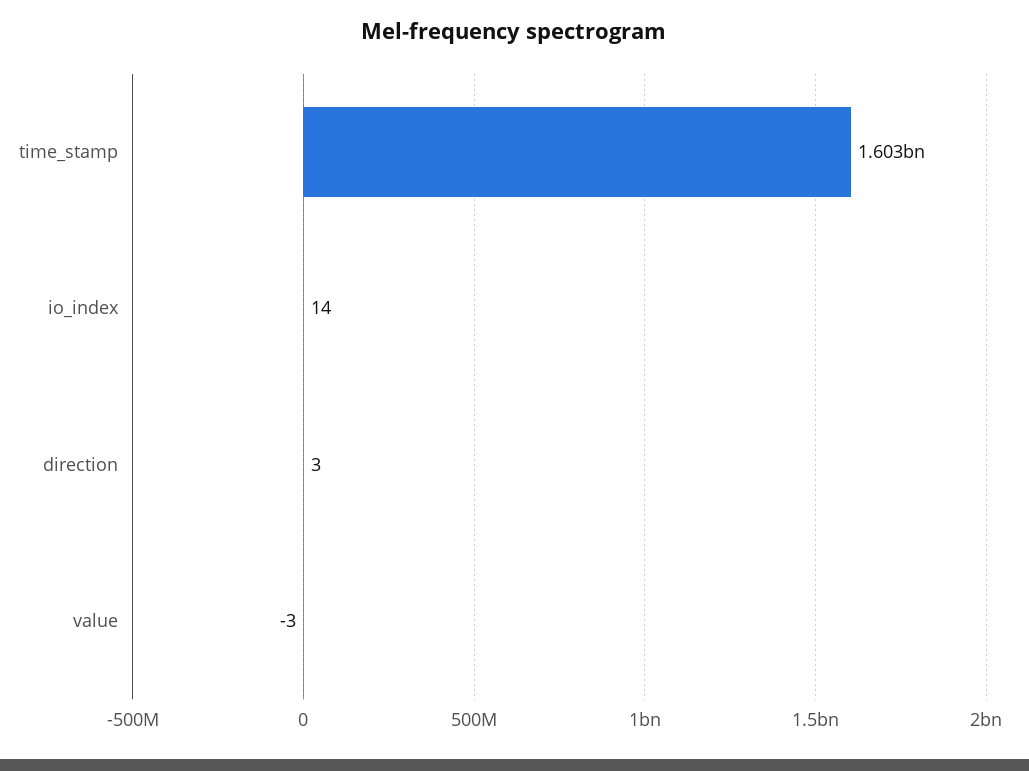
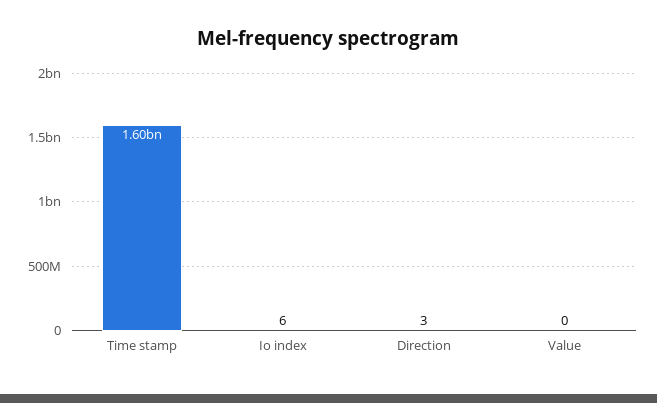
  {
    "time_stamp": 1603000000,
-   "io_index": 14,
+   "io_index": 6,
    "direction": 3,
-   "value": -3
+   "value": 0
  }

